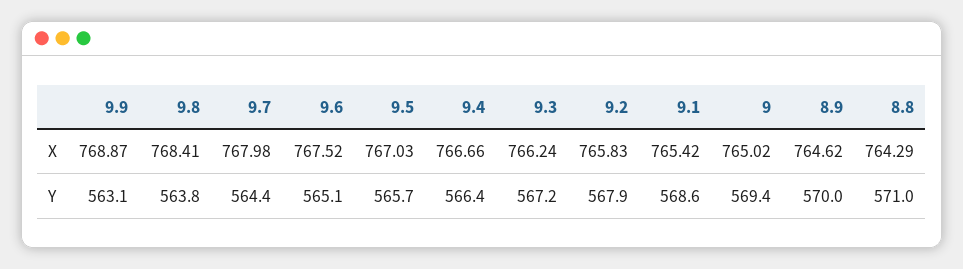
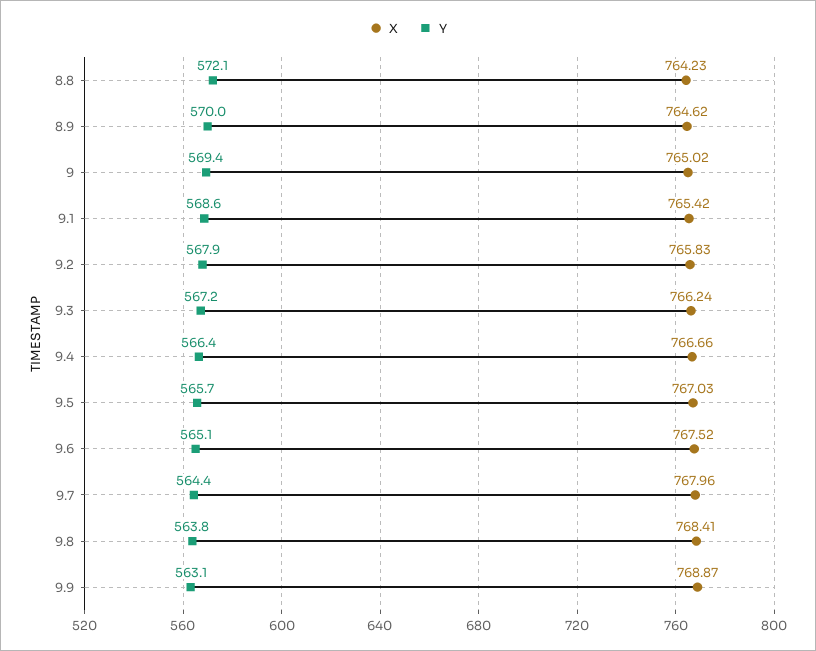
  {
    "X": {
      "9.9": 768.87,
      "9.8": 768.41,
-     "9.7": 767.98,
+     "9.7": 767.96,
      "9.6": 767.52,
      "9.5": 767.03,
      "9.4": 766.66,
      "9.3": 766.24,
      "9.2": 765.83,
      "9.1": 765.42,
      "9": 765.02,
      "8.9": 764.62,
-     "8.8": 764.29
+     "8.8": 764.23
    },
    "Y": {
      "9.9": 563.1,
      "9.8": 563.8,
      "9.7": 564.4,
      "9.6": 565.1,
      "9.5": 565.7,
      "9.4": 566.4,
      "9.3": 567.2,
      "9.2": 567.9,
      "9.1": 568.6,
      "9": 569.4,
      "8.9": 570,
-     "8.8": 571
+     "8.8": 572.1
    }
  }

